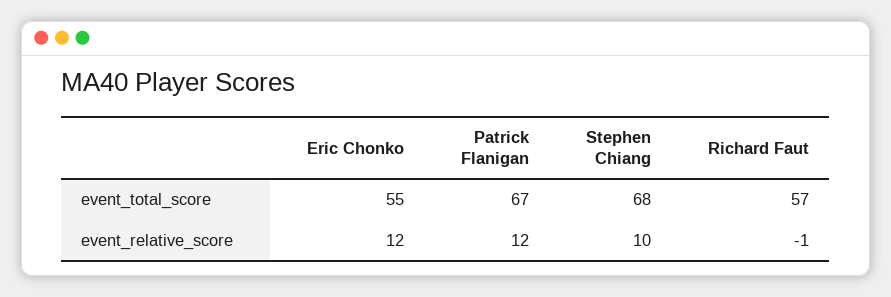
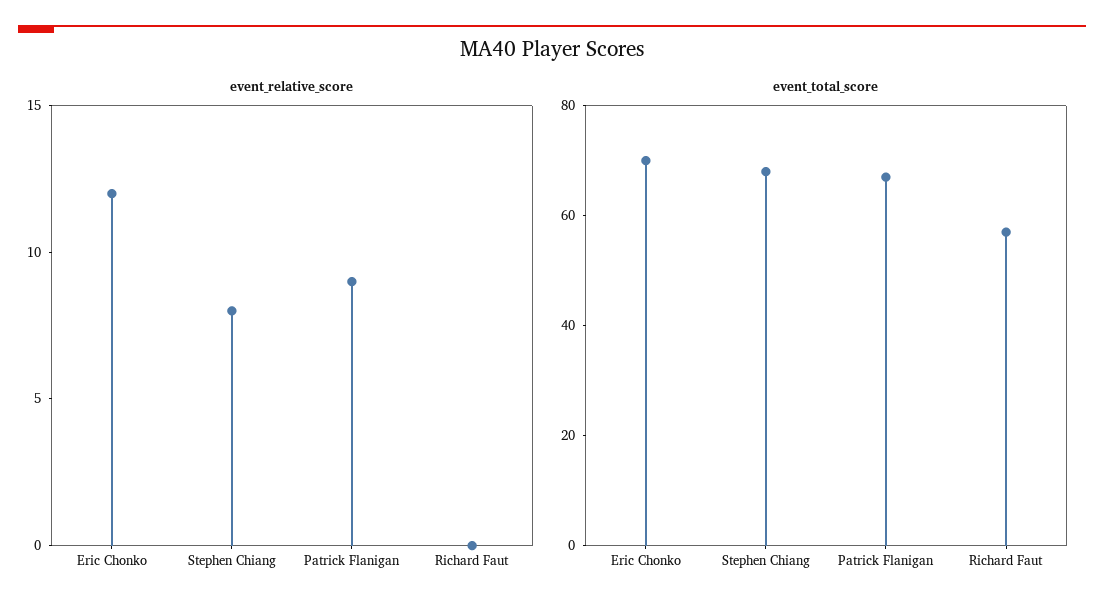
  {
    "event_total_score": {
-     "Eric Chonko": 55,
+     "Eric Chonko": 70,
      "Patrick Flanigan": 67,
      "Stephen Chiang": 68,
      "Richard Faut": 57
    },
    "event_relative_score": {
      "Eric Chonko": 12,
-     "Patrick Flanigan": 12,
+     "Patrick Flanigan": 9,
-     "Stephen Chiang": 10,
+     "Stephen Chiang": 8,
-     "Richard Faut": -1
+     "Richard Faut": 0
    }
  }

